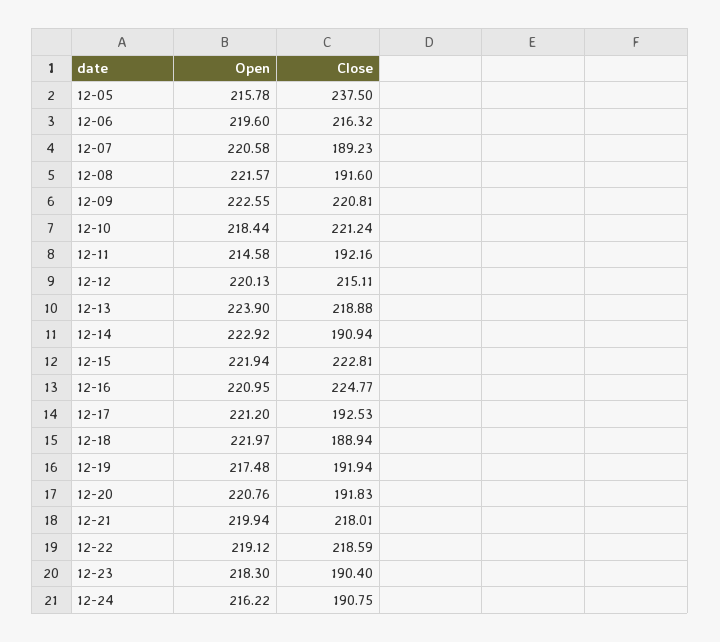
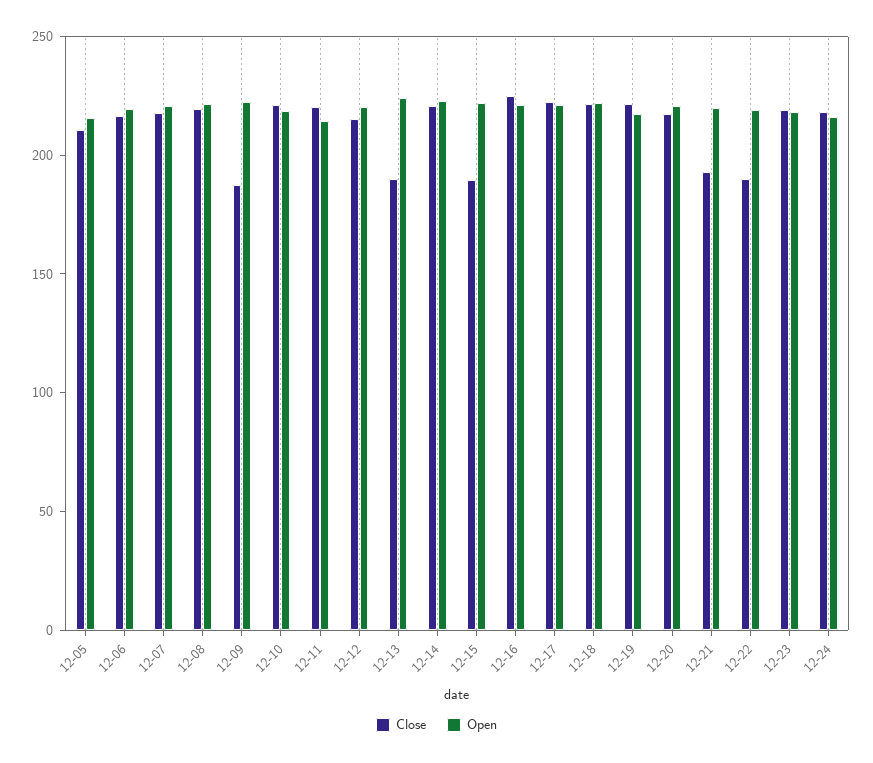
  {
    "Open": {
      "12-05": 215.78,
      "12-06": 219.6,
      "12-07": 220.58,
      "12-08": 221.57,
      "12-09": 222.55,
      "12-10": 218.44,
      "12-11": 214.58,
      "12-12": 220.13,
      "12-13": 223.9,
      "12-14": 222.92,
      "12-15": 221.94,
      "12-16": 220.95,
      "12-17": 221.2,
      "12-18": 221.97,
      "12-19": 217.48,
      "12-20": 220.76,
      "12-21": 219.94,
      "12-22": 219.12,
      "12-23": 218.3,
      "12-24": 216.22
    },
    "Close": {
-     "12-05": 237.5,
+     "12-05": 210,
      "12-06": 216.32,
-     "12-07": 189.23,
+     "12-07": 220,
-     "12-08": 191.6,
+     "12-08": 220,
-     "12-09": 220.81,
+     "12-09": 190,
      "12-10": 221.24,
-     "12-11": 192.16,
+     "12-11": 220,
      "12-12": 215.11,
-     "12-13": 218.88,
+     "12-13": 190,
-     "12-14": 190.94,
+     "12-14": 220,
-     "12-15": 222.81,
+     "12-15": 190,
      "12-16": 224.77,
-     "12-17": 192.53,
+     "12-17": 220,
-     "12-18": 188.94,
+     "12-18": 220,
-     "12-19": 191.94,
+     "12-19": 220,
-     "12-20": 191.83,
+     "12-20": 220,
-     "12-21": 218.01,
+     "12-21": 190,
-     "12-22": 218.59,
+     "12-22": 190,
-     "12-23": 190.4,
+     "12-23": 220,
-     "12-24": 190.75
+     "12-24": 220
    }
  }

